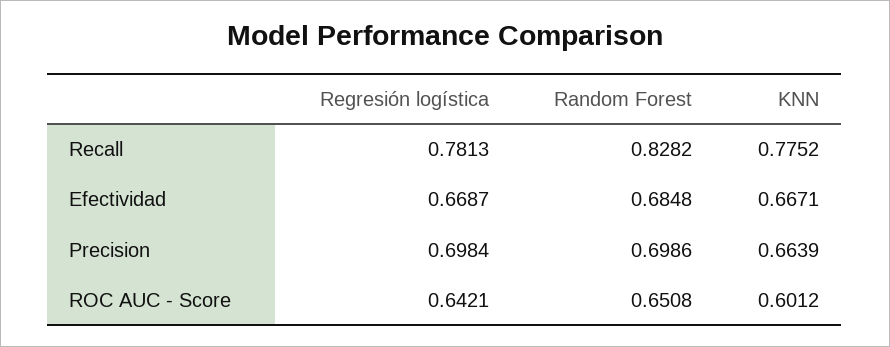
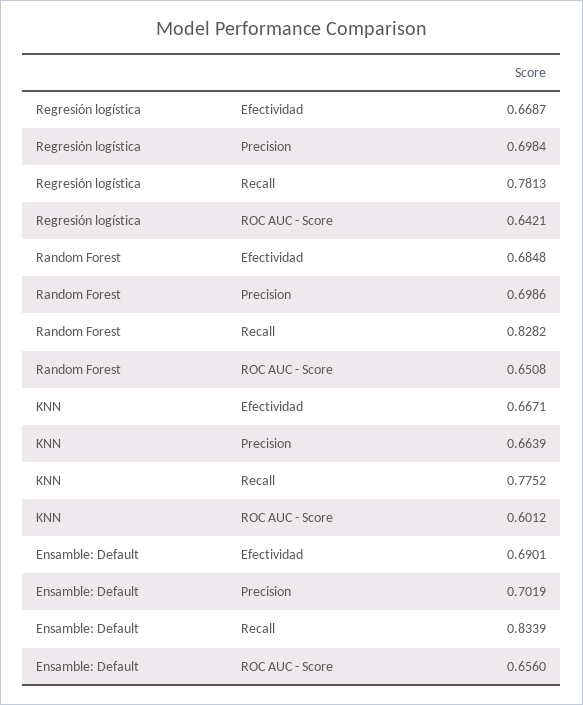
  {
    "Regresión logística": {
      "Recall": 0.7813,
      "Efectividad": 0.6687,
      "Precision": 0.6984,
      "ROC AUC - Score": 0.6421
    },
    "Random Forest": {
      "Recall": 0.8282,
      "Efectividad": 0.6848,
      "Precision": 0.6986,
      "ROC AUC - Score": 0.6508
    },
    "KNN": {
      "Recall": 0.7752,
      "Efectividad": 0.6671,
      "Precision": 0.6639,
      "ROC AUC - Score": 0.6012
-   }
+   },
+   "Ensamble: Default": {
+     "Efectividad": 0.6901,
+     "Precision": 0.7019,
+     "Recall": 0.8339,
+     "ROC AUC - Score": 0.656
+   }
  }

